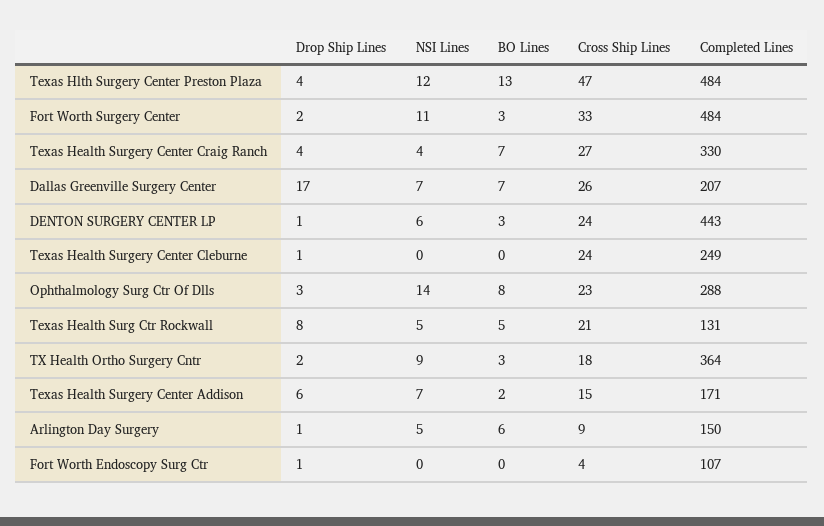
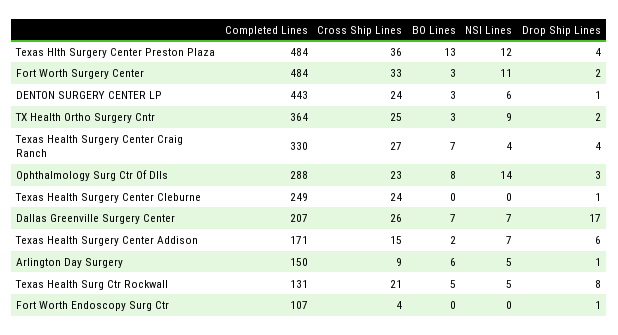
  {
    "Drop Ship Lines": {
      "Texas Hlth Surgery Center Preston Plaza": 4,
      "Fort Worth Surgery Center": 2,
      "Texas Health Surgery Center Craig Ranch": 4,
      "Dallas Greenville Surgery Center": 17,
      "DENTON SURGERY CENTER LP": 1,
      "Texas Health Surgery Center Cleburne": 1,
      "Ophthalmology Surg Ctr Of Dlls": 3,
      "Texas Health Surg Ctr Rockwall": 8,
      "TX Health Ortho Surgery Cntr": 2,
      "Texas Health Surgery Center Addison": 6,
      "Arlington Day Surgery": 1,
      "Fort Worth Endoscopy Surg Ctr": 1
    },
    "NSI Lines": {
      "Texas Hlth Surgery Center Preston Plaza": 12,
      "Fort Worth Surgery Center": 11,
      "Texas Health Surgery Center Craig Ranch": 4,
      "Dallas Greenville Surgery Center": 7,
      "DENTON SURGERY CENTER LP": 6,
      "Texas Health Surgery Center Cleburne": 0,
      "Ophthalmology Surg Ctr Of Dlls": 14,
      "Texas Health Surg Ctr Rockwall": 5,
      "TX Health Ortho Surgery Cntr": 9,
      "Texas Health Surgery Center Addison": 7,
      "Arlington Day Surgery": 5,
      "Fort Worth Endoscopy Surg Ctr": 0
    },
    "BO Lines": {
      "Texas Hlth Surgery Center Preston Plaza": 13,
      "Fort Worth Surgery Center": 3,
      "Texas Health Surgery Center Craig Ranch": 7,
      "Dallas Greenville Surgery Center": 7,
      "DENTON SURGERY CENTER LP": 3,
      "Texas Health Surgery Center Cleburne": 0,
      "Ophthalmology Surg Ctr Of Dlls": 8,
      "Texas Health Surg Ctr Rockwall": 5,
      "TX Health Ortho Surgery Cntr": 3,
      "Texas Health Surgery Center Addison": 2,
      "Arlington Day Surgery": 6,
      "Fort Worth Endoscopy Surg Ctr": 0
    },
    "Cross Ship Lines": {
-     "Texas Hlth Surgery Center Preston Plaza": 47,
+     "Texas Hlth Surgery Center Preston Plaza": 36,
      "Fort Worth Surgery Center": 33,
      "Texas Health Surgery Center Craig Ranch": 27,
      "Dallas Greenville Surgery Center": 26,
      "DENTON SURGERY CENTER LP": 24,
      "Texas Health Surgery Center Cleburne": 24,
      "Ophthalmology Surg Ctr Of Dlls": 23,
      "Texas Health Surg Ctr Rockwall": 21,
-     "TX Health Ortho Surgery Cntr": 18,
+     "TX Health Ortho Surgery Cntr": 25,
      "Texas Health Surgery Center Addison": 15,
      "Arlington Day Surgery": 9,
      "Fort Worth Endoscopy Surg Ctr": 4
    },
    "Completed Lines": {
      "Texas Hlth Surgery Center Preston Plaza": 484,
      "Fort Worth Surgery Center": 484,
      "Texas Health Surgery Center Craig Ranch": 330,
      "Dallas Greenville Surgery Center": 207,
      "DENTON SURGERY CENTER LP": 443,
      "Texas Health Surgery Center Cleburne": 249,
      "Ophthalmology Surg Ctr Of Dlls": 288,
      "Texas Health Surg Ctr Rockwall": 131,
      "TX Health Ortho Surgery Cntr": 364,
      "Texas Health Surgery Center Addison": 171,
      "Arlington Day Surgery": 150,
      "Fort Worth Endoscopy Surg Ctr": 107
    }
  }

